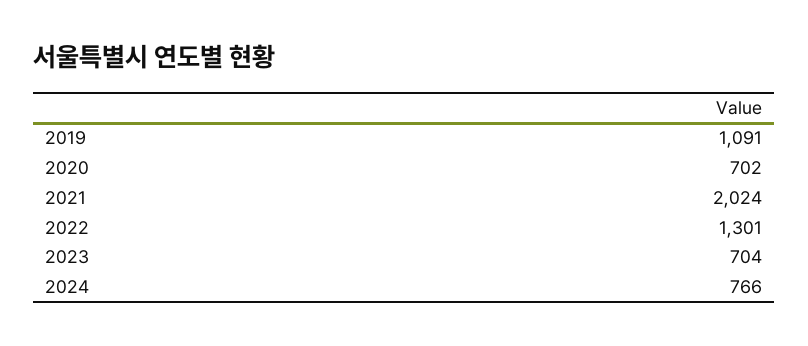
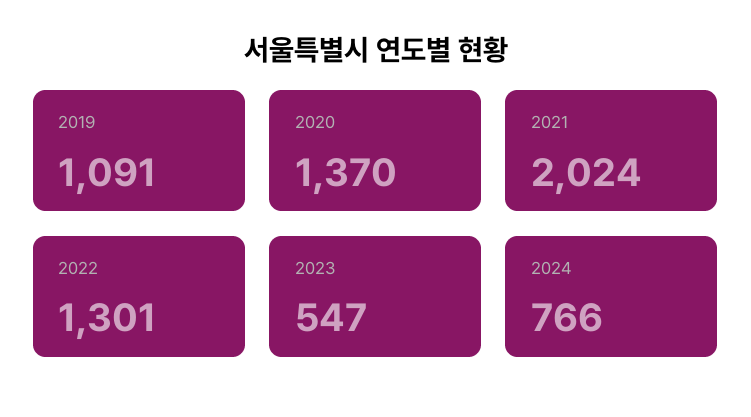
  {
    "2019": 1091,
-   "2020": 702,
+   "2020": 1370,
    "2021": 2024,
    "2022": 1301,
-   "2023": 704,
+   "2023": 547,
    "2024": 766
  }

